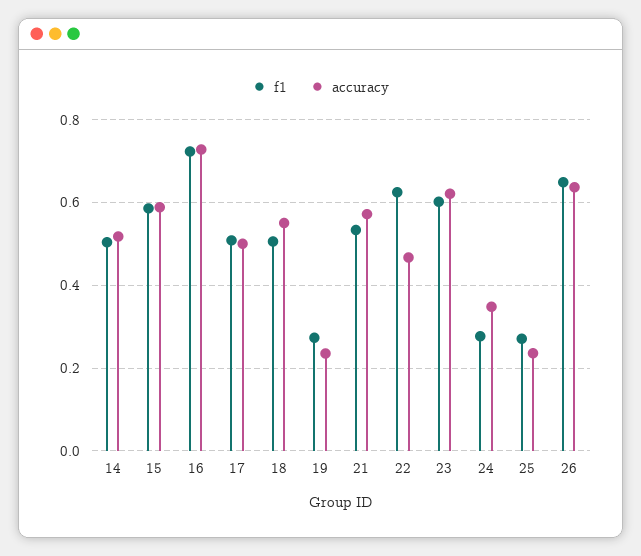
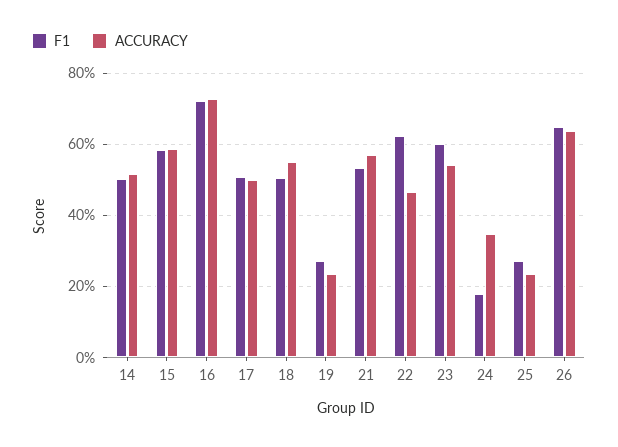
  {
    "f1": {
      "14": 0.5,
      "15": 0.58,
      "16": 0.72,
      "17": 0.5,
      "18": 0.5,
      "19": 0.28,
      "21": 0.54,
      "22": 0.62,
      "23": 0.6,
-     "24": 0.28,
+     "24": 0.18,
      "25": 0.28,
      "26": 0.64
    },
    "accuracy": {
      "14": 0.52,
      "15": 0.58,
      "16": 0.72,
      "17": 0.5,
      "18": 0.56,
      "19": 0.24,
      "21": 0.58,
      "22": 0.46,
-     "23": 0.62,
+     "23": 0.54,
      "24": 0.34,
      "25": 0.24,
      "26": 0.64
    }
  }

